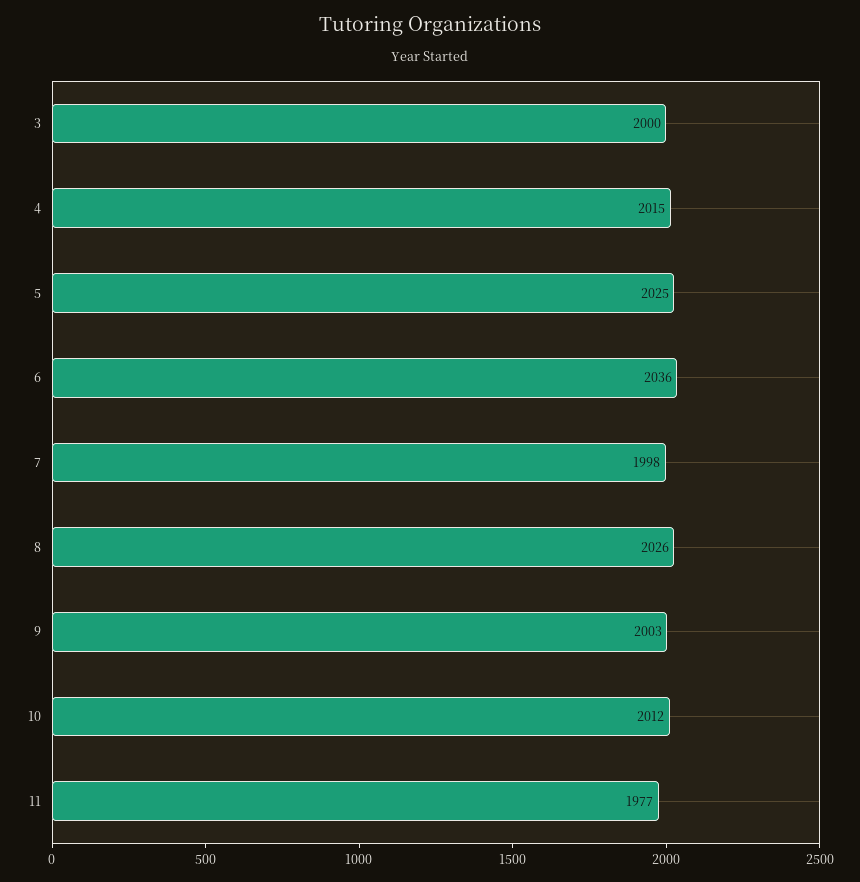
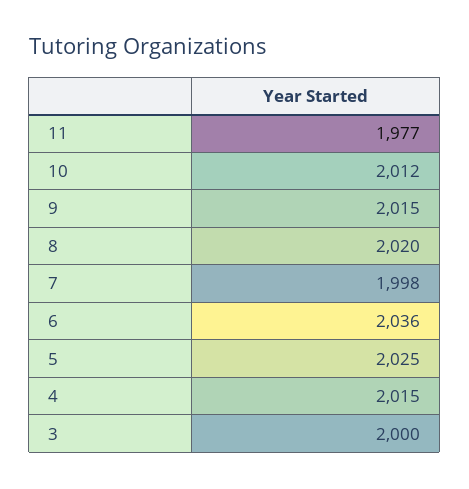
  {
    "3": 2000,
    "4": 2015,
    "5": 2025,
    "6": 2036,
    "7": 1998,
-   "8": 2026,
+   "8": 2020,
-   "9": 2003,
+   "9": 2015,
    "10": 2012,
    "11": 1977
  }

